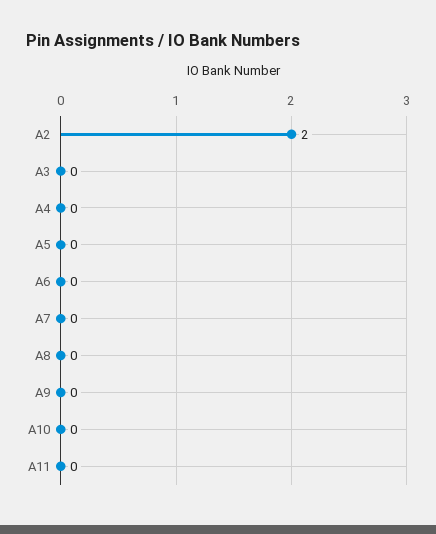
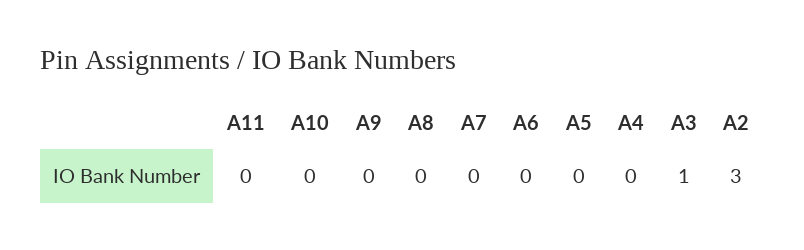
  {
-   "A2": 2,
+   "A2": 3,
-   "A3": 0,
+   "A3": 1,
    "A4": 0,
    "A5": 0,
    "A6": 0,
    "A7": 0,
    "A8": 0,
    "A9": 0,
    "A10": 0,
    "A11": 0
  }

